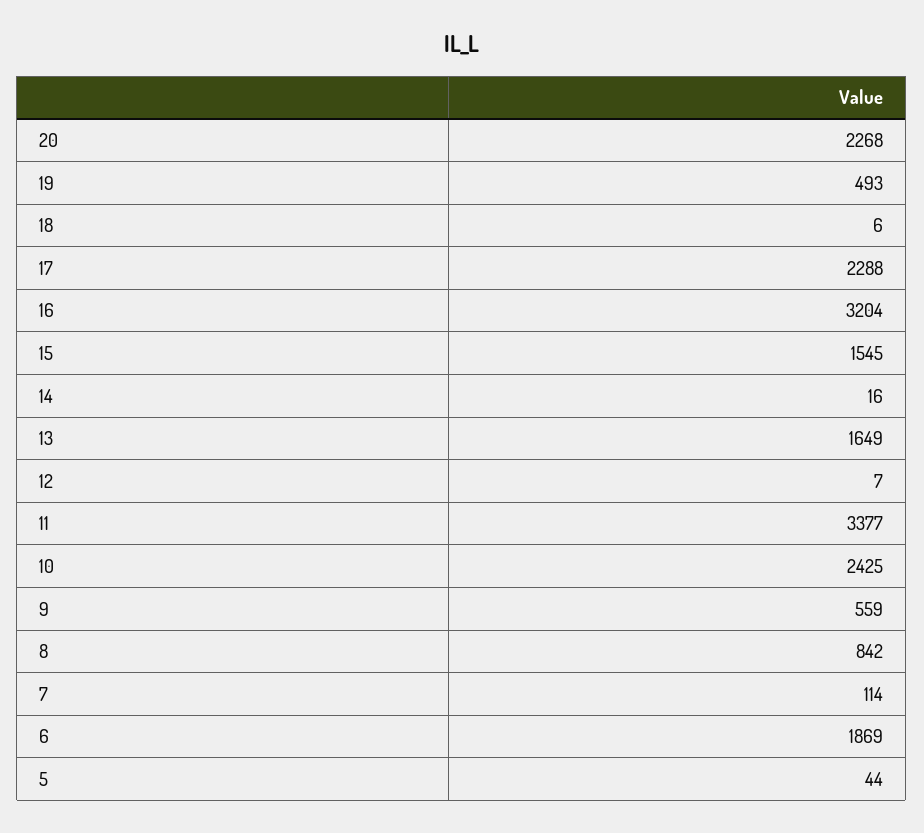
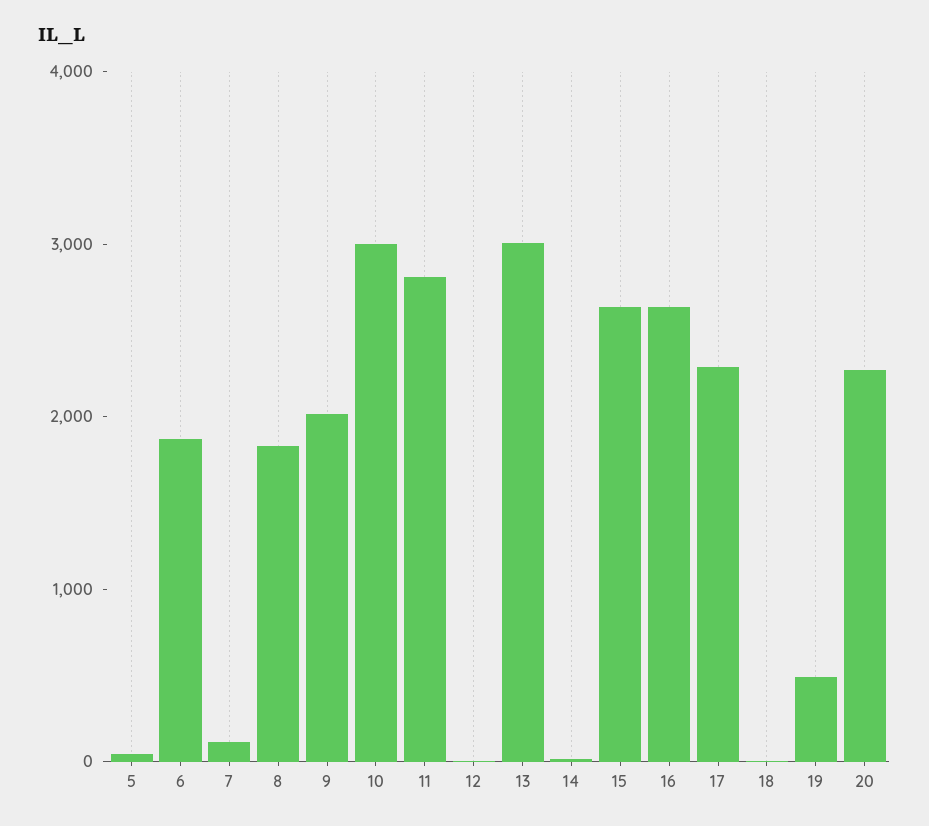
  {
    "20": 2268,
    "19": 493,
    "18": 6,
    "17": 2288,
-   "16": 3204,
+   "16": 2600,
-   "15": 1545,
+   "15": 2600,
    "14": 16,
-   "13": 1649,
+   "13": 3000,
    "12": 7,
-   "11": 3377,
+   "11": 2800,
-   "10": 2425,
+   "10": 3000,
-   "9": 559,
+   "9": 2000,
-   "8": 842,
+   "8": 1800,
    "7": 114,
    "6": 1869,
    "5": 44
  }

